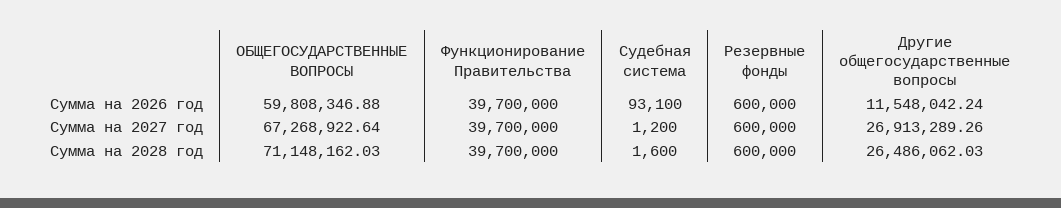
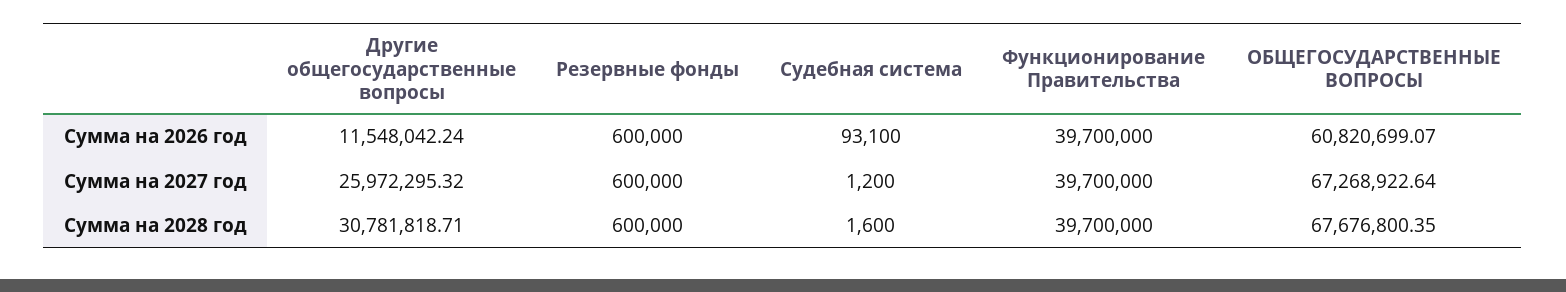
  {
    "ОБЩЕГОСУДАРСТВЕННЫЕ ВОПРОСЫ": {
-     "Сумма на 2026 год": 59808346.88,
+     "Сумма на 2026 год": 60820699.07,
      "Сумма на 2027 год": 67268922.64,
-     "Сумма на 2028 год": 71148162.03
+     "Сумма на 2028 год": 67676800.35
    },
    "Функционирование Правительства": {
      "Сумма на 2026 год": 39700000,
      "Сумма на 2027 год": 39700000,
      "Сумма на 2028 год": 39700000
    },
    "Судебная система": {
      "Сумма на 2026 год": 93100,
      "Сумма на 2027 год": 1200,
      "Сумма на 2028 год": 1600
    },
    "Резервные фонды": {
      "Сумма на 2026 год": 600000,
      "Сумма на 2027 год": 600000,
      "Сумма на 2028 год": 600000
    },
    "Другие общегосударственные вопросы": {
      "Сумма на 2026 год": 11548042.24,
-     "Сумма на 2027 год": 26913289.26,
+     "Сумма на 2027 год": 25972295.32,
-     "Сумма на 2028 год": 26486062.03
+     "Сумма на 2028 год": 30781818.71
    }
  }

